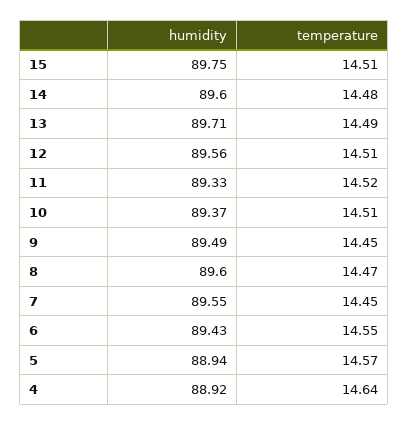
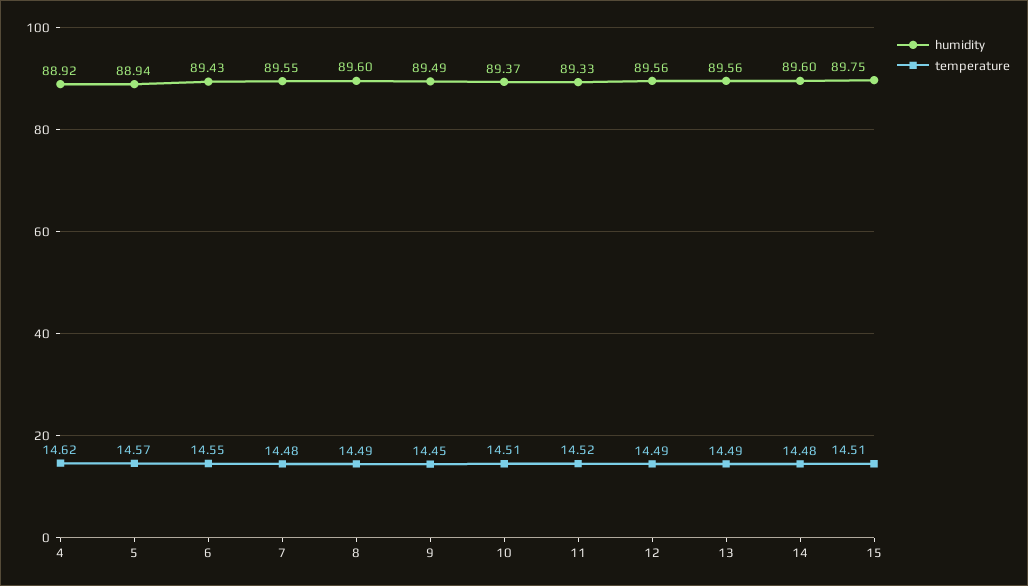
  {
    "humidity": {
      "15": 89.75,
      "14": 89.6,
-     "13": 89.71,
+     "13": 89.56,
      "12": 89.56,
      "11": 89.33,
      "10": 89.37,
      "9": 89.49,
      "8": 89.6,
      "7": 89.55,
      "6": 89.43,
      "5": 88.94,
      "4": 88.92
    },
    "temperature": {
      "15": 14.51,
      "14": 14.48,
      "13": 14.49,
-     "12": 14.51,
+     "12": 14.49,
      "11": 14.52,
      "10": 14.51,
      "9": 14.45,
-     "8": 14.47,
+     "8": 14.49,
-     "7": 14.45,
+     "7": 14.48,
      "6": 14.55,
      "5": 14.57,
-     "4": 14.64
+     "4": 14.62
    }
  }

